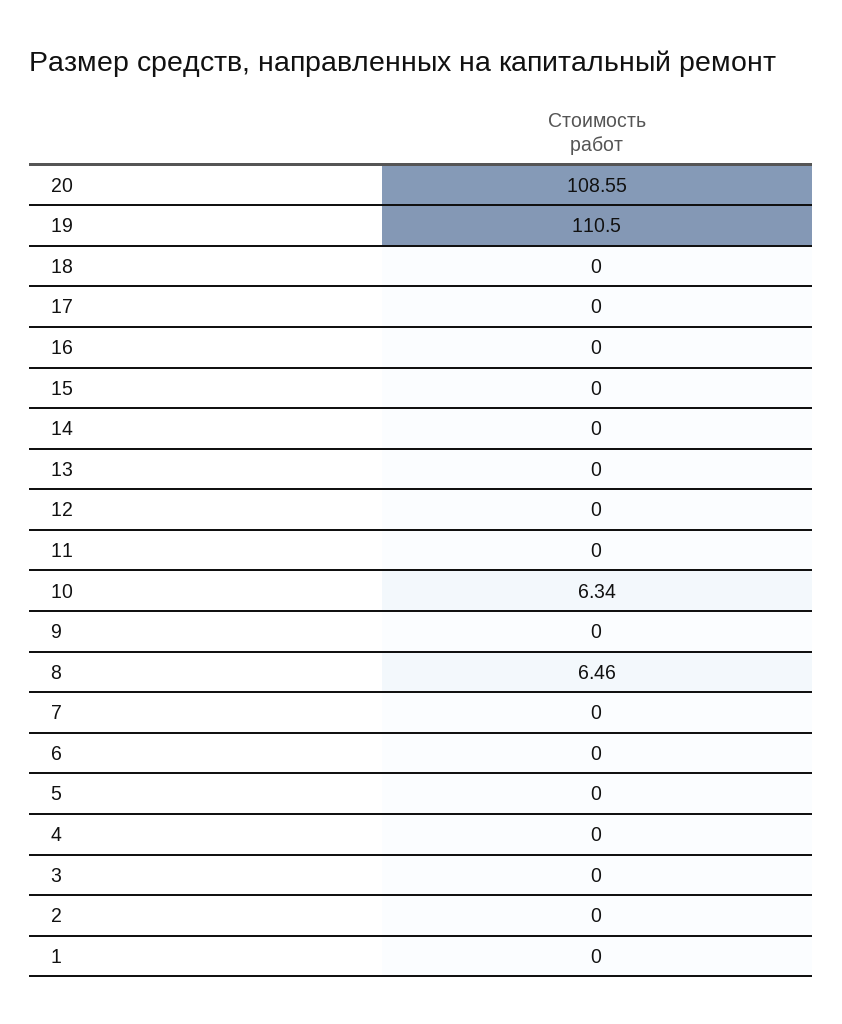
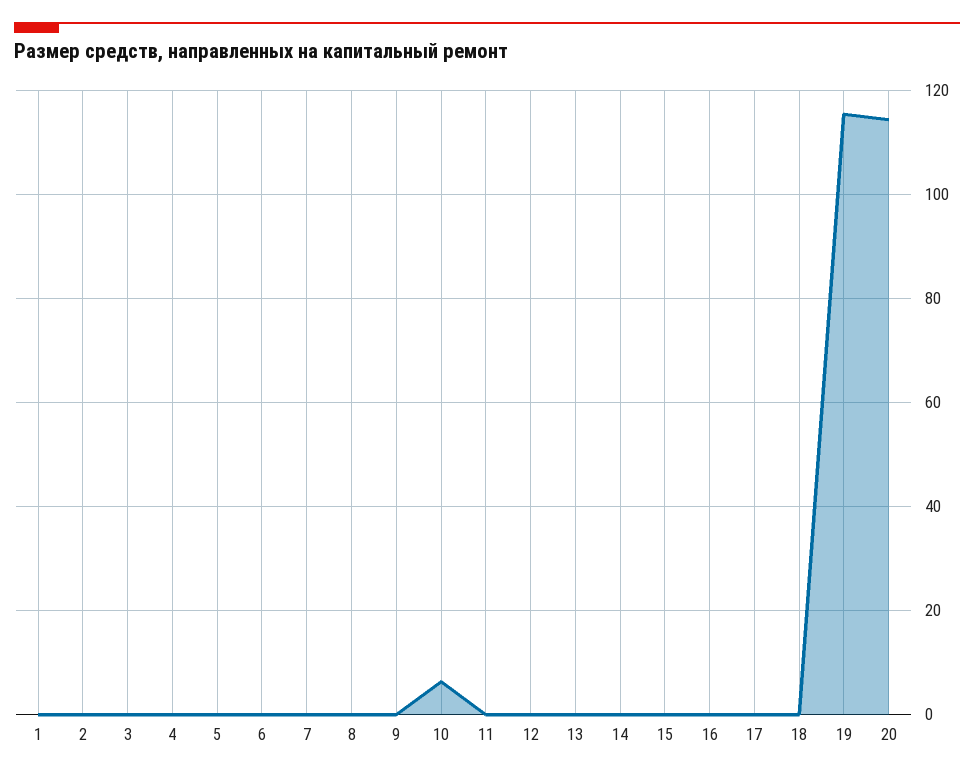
  {
-   "20": 108.55,
+   "20": 114,
-   "19": 110.5,
+   "19": 116,
    "18": 0,
    "17": 0,
    "16": 0,
    "15": 0,
    "14": 0,
    "13": 0,
    "12": 0,
    "11": 0,
    "10": 6.34,
    "9": 0,
-   "8": 6.46,
+   "8": 0,
    "7": 0,
    "6": 0,
    "5": 0,
    "4": 0,
    "3": 0,
    "2": 0,
    "1": 0
  }

